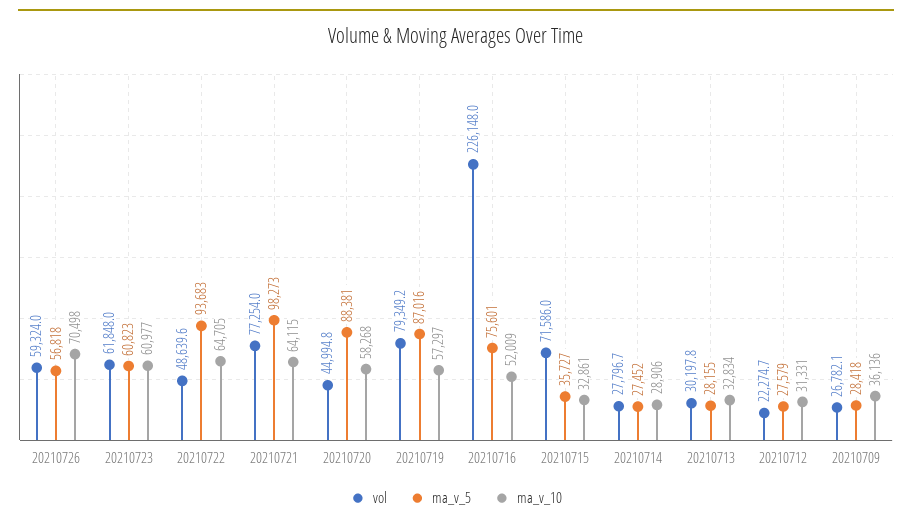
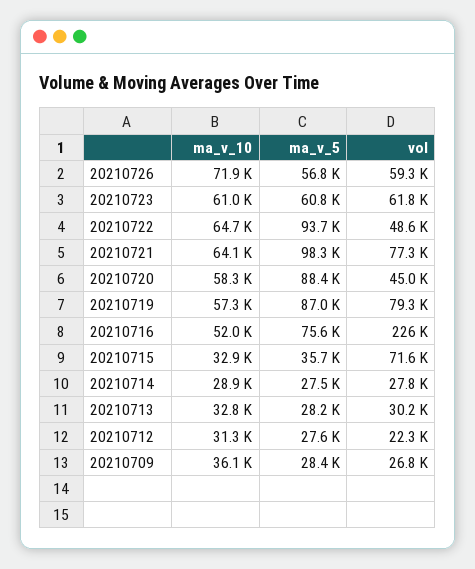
  {
    "vol": {
      "20210726": 59324,
      "20210723": 61848,
      "20210722": 48639.6,
      "20210721": 77254,
      "20210720": 44994.8,
      "20210719": 79349.2,
      "20210716": 226148,
      "20210715": 71586,
      "20210714": 27796.7,
      "20210713": 30197.8,
      "20210712": 22274.7,
      "20210709": 26782.1
    },
    "ma_v_5": {
      "20210726": 56818,
      "20210723": 60823,
      "20210722": 93683,
      "20210721": 98273,
      "20210720": 88381,
      "20210719": 87016,
      "20210716": 75601,
      "20210715": 35727,
      "20210714": 27452,
      "20210713": 28155,
      "20210712": 27579,
      "20210709": 28418
    },
    "ma_v_10": {
-     "20210726": 70498,
+     "20210726": 71900,
      "20210723": 60977,
      "20210722": 64705,
      "20210721": 64115,
      "20210720": 58268,
      "20210719": 57297,
      "20210716": 52009,
      "20210715": 32861,
      "20210714": 28906,
      "20210713": 32834,
      "20210712": 31331,
      "20210709": 36136
    }
  }

